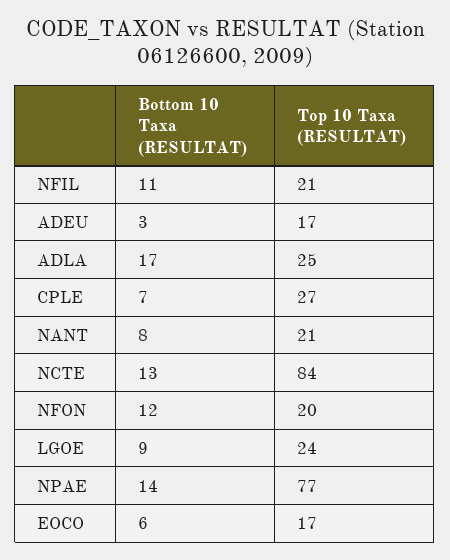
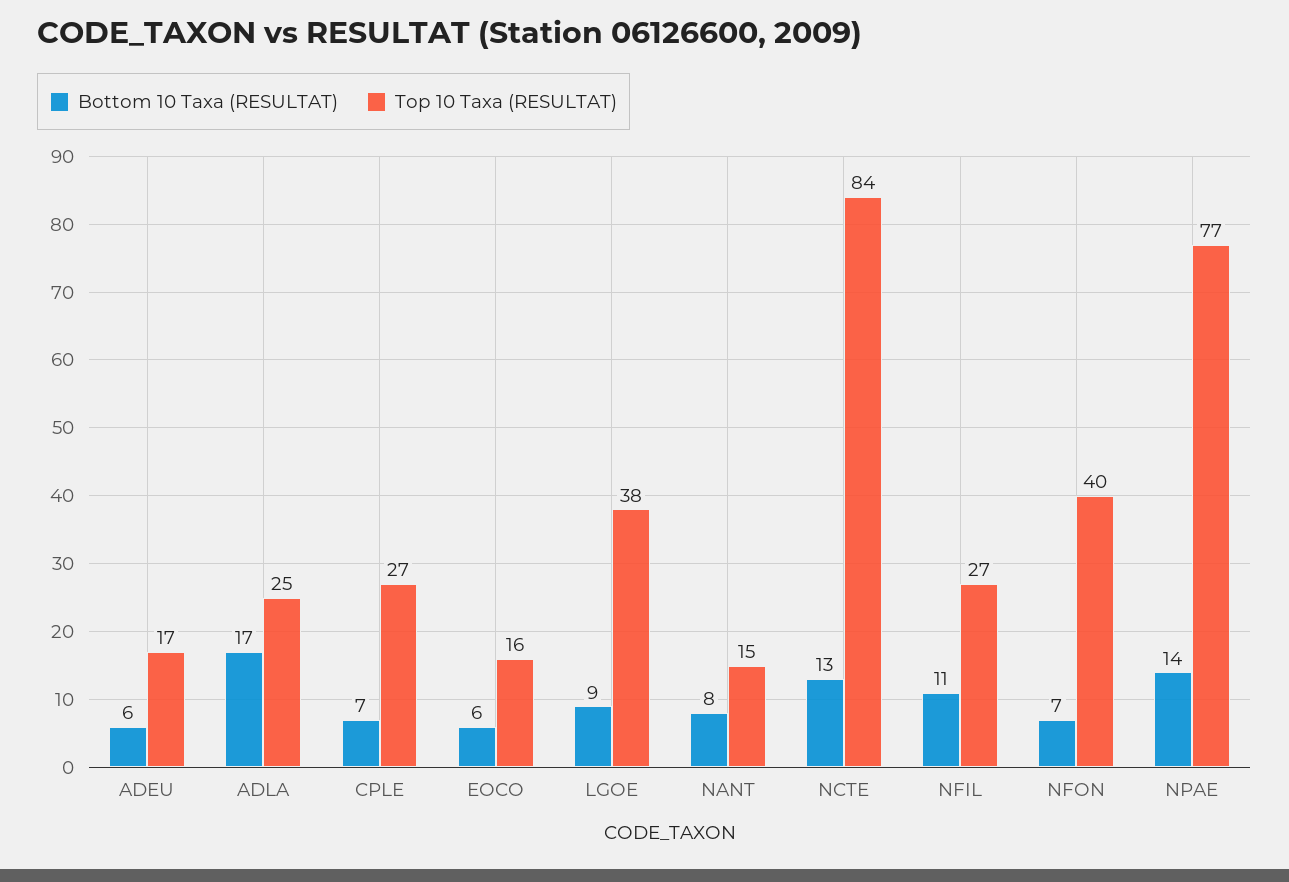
  {
    "Bottom 10 Taxa (RESULTAT)": {
      "NFIL": 11,
-     "ADEU": 3,
+     "ADEU": 6,
      "ADLA": 17,
      "CPLE": 7,
      "NANT": 8,
      "NCTE": 13,
-     "NFON": 12,
+     "NFON": 7,
      "LGOE": 9,
      "NPAE": 14,
      "EOCO": 6
    },
    "Top 10 Taxa (RESULTAT)": {
-     "NFIL": 21,
+     "NFIL": 27,
      "ADEU": 17,
      "ADLA": 25,
      "CPLE": 27,
-     "NANT": 21,
+     "NANT": 15,
      "NCTE": 84,
-     "NFON": 20,
+     "NFON": 40,
-     "LGOE": 24,
+     "LGOE": 38,
      "NPAE": 77,
-     "EOCO": 17
+     "EOCO": 16
    }
  }

